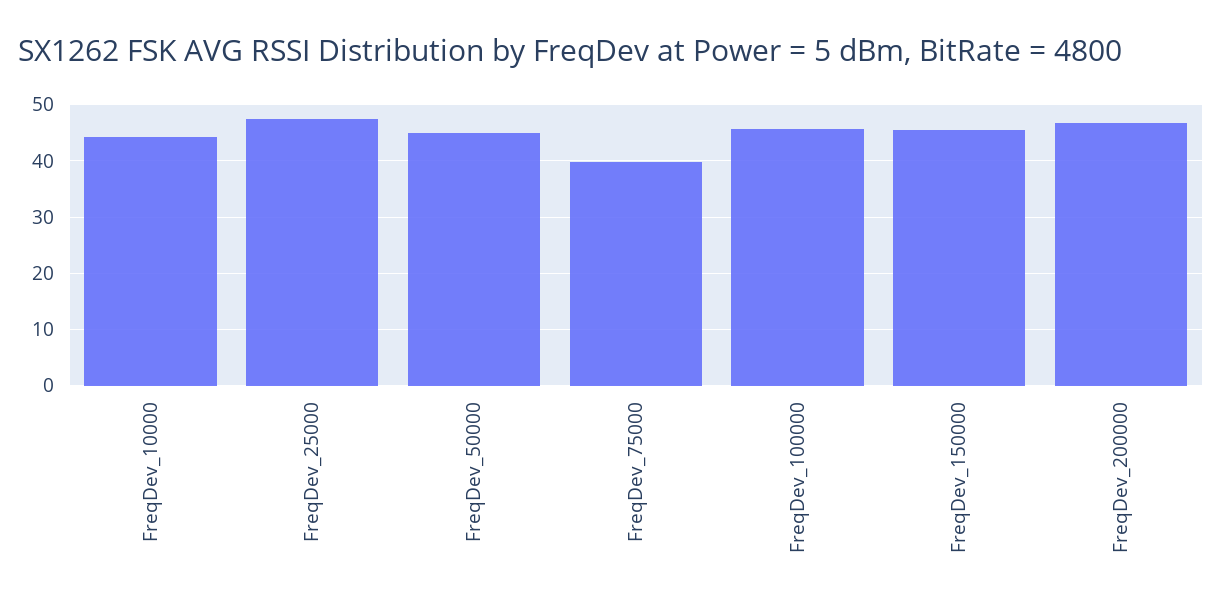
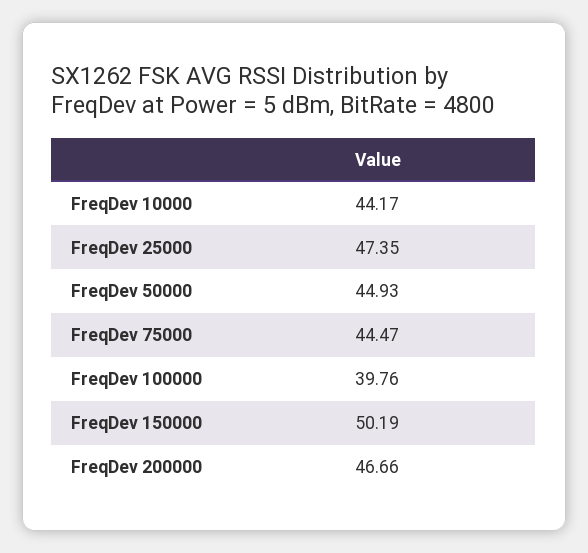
  {
    "FreqDev_10000": 44.17,
    "FreqDev_25000": 47.35,
    "FreqDev_50000": 44.93,
-   "FreqDev_75000": 40,
+   "FreqDev_75000": 44.47,
-   "FreqDev_100000": 46,
+   "FreqDev_100000": 39.76,
-   "FreqDev_150000": 46,
+   "FreqDev_150000": 50.19,
    "FreqDev_200000": 46.66
  }

